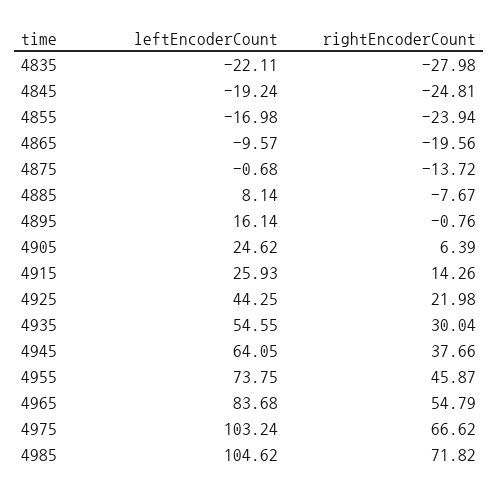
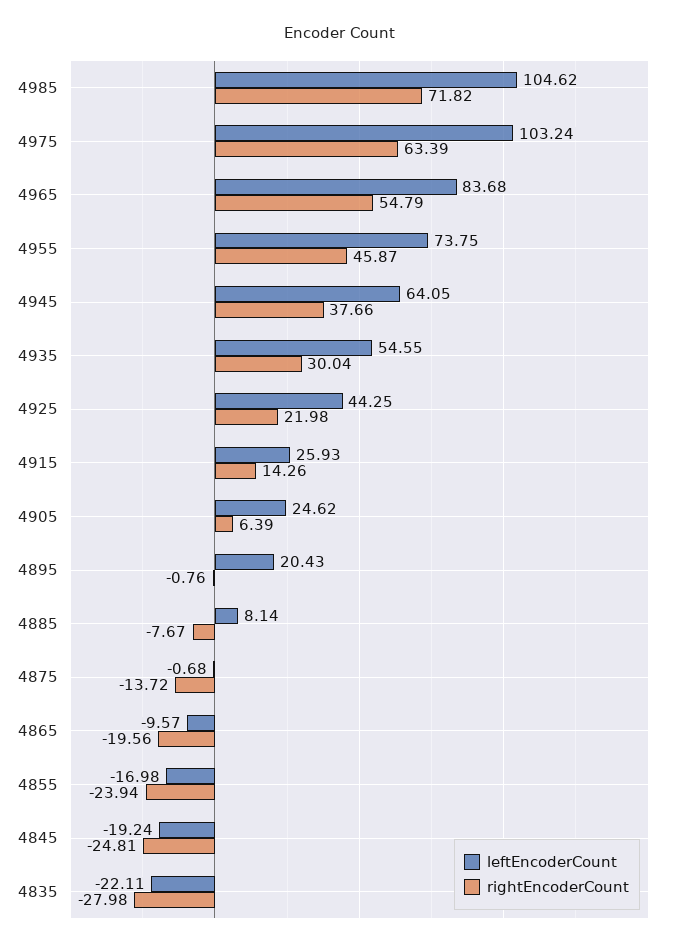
  {
    "leftEncoderCount": {
      "4835": -22.11,
      "4845": -19.24,
      "4855": -16.98,
      "4865": -9.57,
      "4875": -0.68,
      "4885": 8.14,
-     "4895": 16.14,
+     "4895": 20.43,
      "4905": 24.62,
      "4915": 25.93,
      "4925": 44.25,
      "4935": 54.55,
      "4945": 64.05,
      "4955": 73.75,
      "4965": 83.68,
      "4975": 103.24,
      "4985": 104.62
    },
    "rightEncoderCount": {
      "4835": -27.98,
      "4845": -24.81,
      "4855": -23.94,
      "4865": -19.56,
      "4875": -13.72,
      "4885": -7.67,
      "4895": -0.76,
      "4905": 6.39,
      "4915": 14.26,
      "4925": 21.98,
      "4935": 30.04,
      "4945": 37.66,
      "4955": 45.87,
      "4965": 54.79,
-     "4975": 66.62,
+     "4975": 63.39,
      "4985": 71.82
    }
  }

